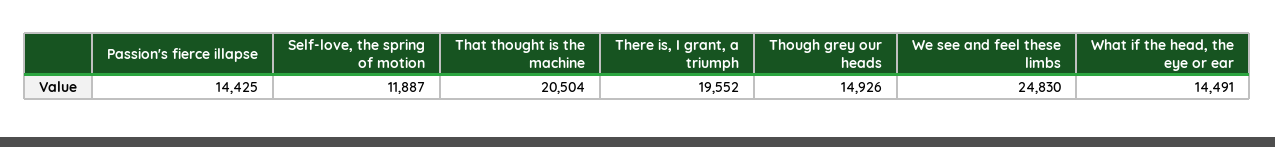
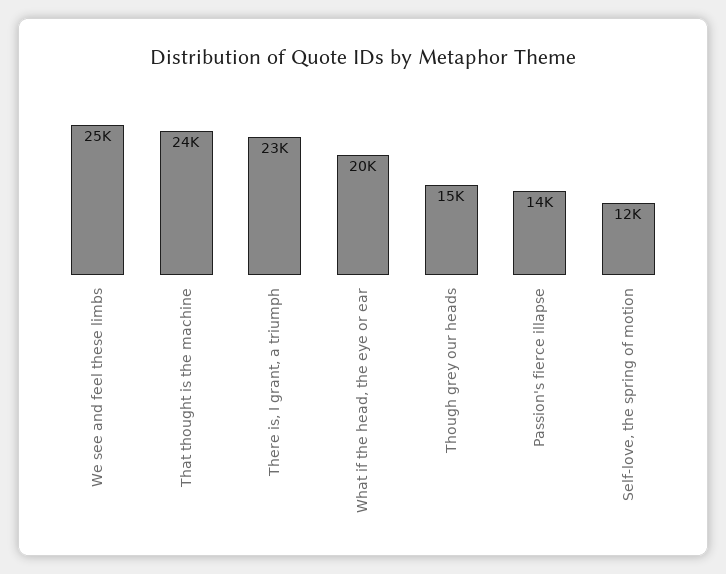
  {
    "Passion's fierce illapse": 14425,
    "Self-love, the spring of motion": 11887,
-   "That thought is the machine": 20504,
+   "That thought is the machine": 24000,
-   "There is, I grant, a triumph": 19552,
+   "There is, I grant, a triumph": 23000,
    "Though grey our heads": 14926,
    "We see and feel these limbs": 24830,
-   "What if the head, the eye or ear": 14491
+   "What if the head, the eye or ear": 20000
  }

